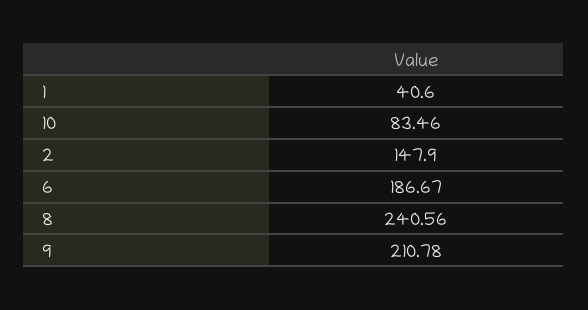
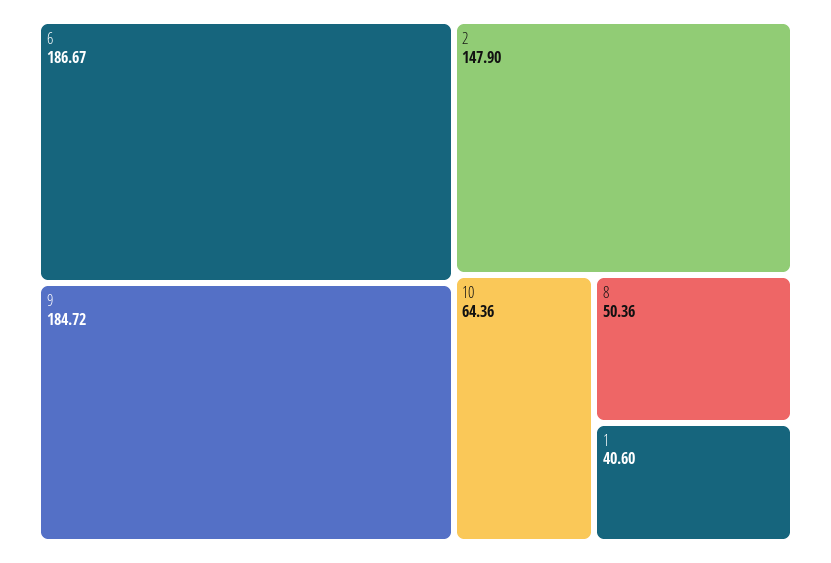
  {
    "1": 40.6,
-   "10": 83.46,
+   "10": 64.36,
    "2": 147.9,
    "6": 186.67,
-   "8": 240.56,
+   "8": 50.36,
-   "9": 210.78
+   "9": 184.72
  }

